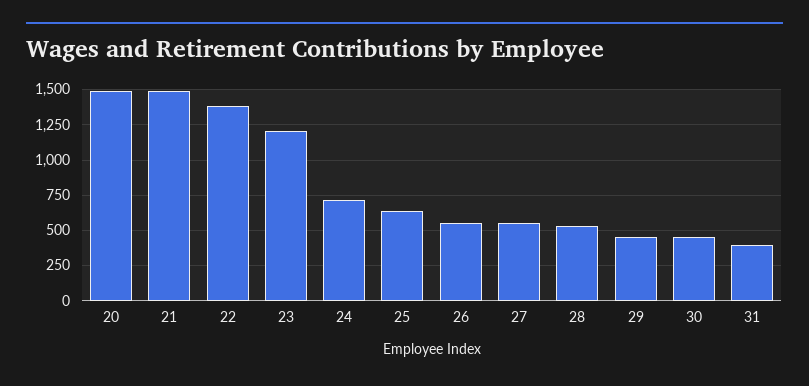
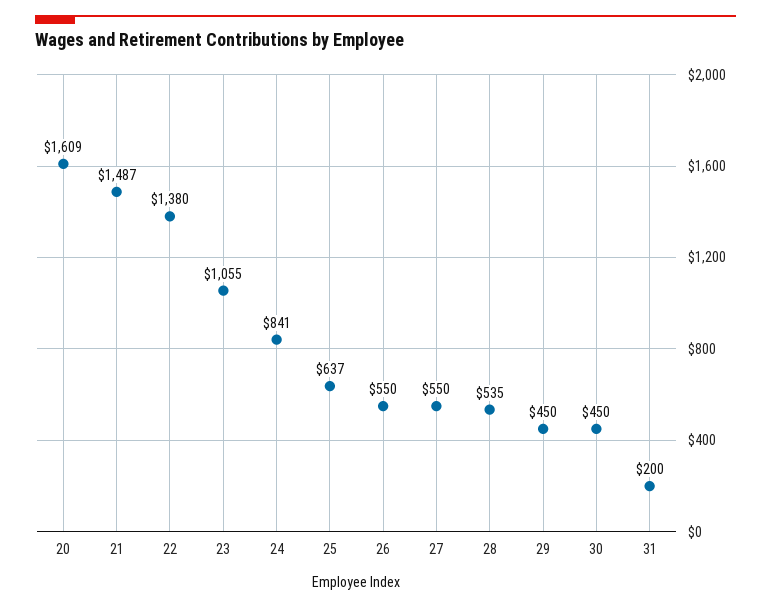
  {
-   "20": 1500,
+   "20": 1609,
    "21": 1487,
    "22": 1380,
-   "23": 1200,
+   "23": 1055,
-   "24": 700,
+   "24": 841,
    "25": 637,
    "26": 550,
    "27": 550,
    "28": 535,
    "29": 450,
    "30": 450,
-   "31": 400
+   "31": 200
  }

